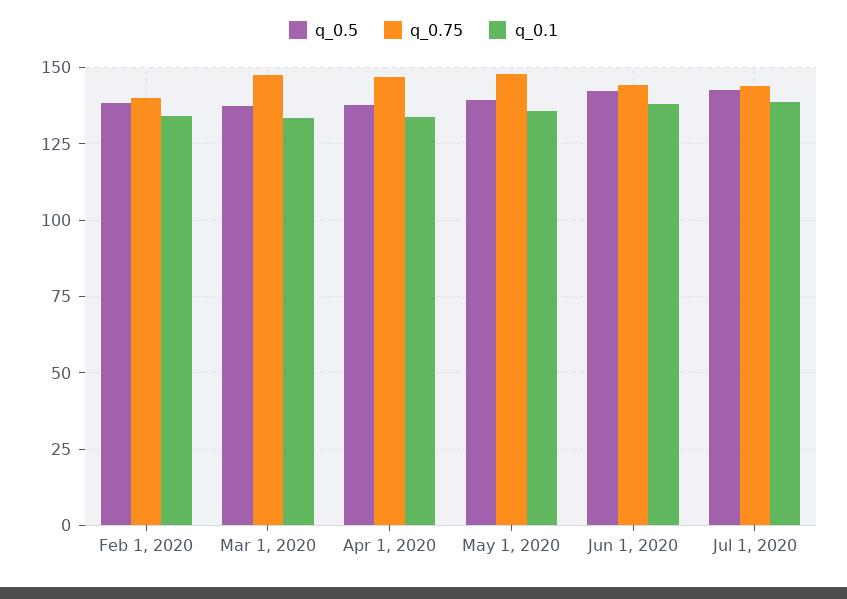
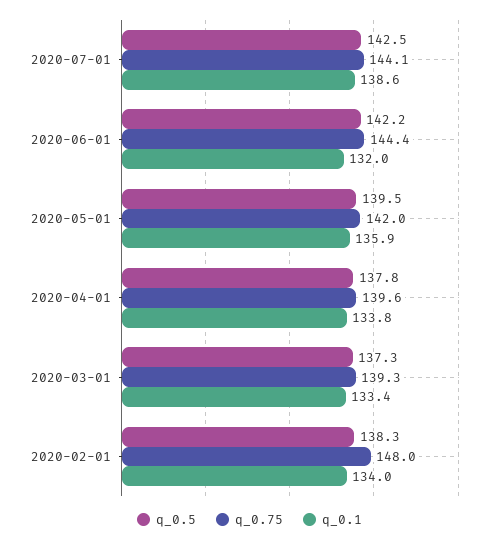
  {
    "q_0.5": {
      "Feb 1, 2020": 138.3,
      "Mar 1, 2020": 137.3,
      "Apr 1, 2020": 137.8,
      "May 1, 2020": 139.5,
      "Jun 1, 2020": 142.2,
      "Jul 1, 2020": 142.5
    },
    "q_0.75": {
-     "Feb 1, 2020": 140,
+     "Feb 1, 2020": 148,
-     "Mar 1, 2020": 147.5,
+     "Mar 1, 2020": 139.3,
-     "Apr 1, 2020": 147.5,
+     "Apr 1, 2020": 139.6,
-     "May 1, 2020": 147.5,
+     "May 1, 2020": 142,
      "Jun 1, 2020": 144.4,
      "Jul 1, 2020": 144.1
    },
    "q_0.1": {
      "Feb 1, 2020": 134,
      "Mar 1, 2020": 133.4,
      "Apr 1, 2020": 133.8,
      "May 1, 2020": 135.9,
-     "Jun 1, 2020": 137.5,
+     "Jun 1, 2020": 132,
      "Jul 1, 2020": 138.6
    }
  }

